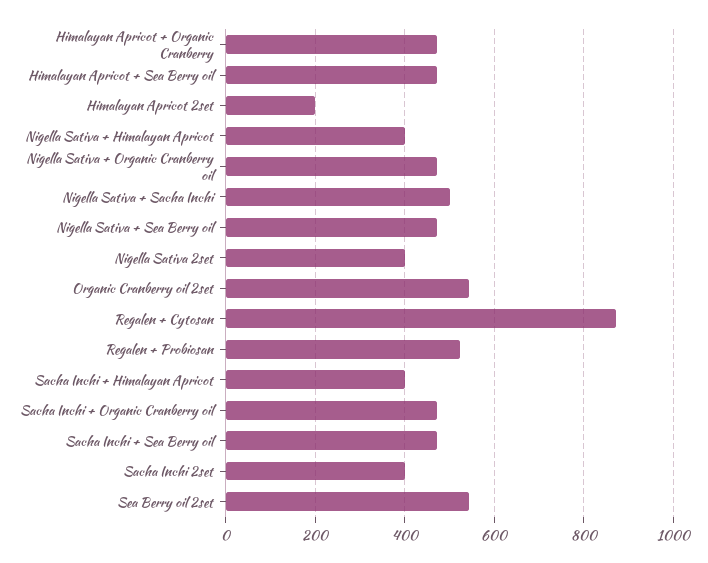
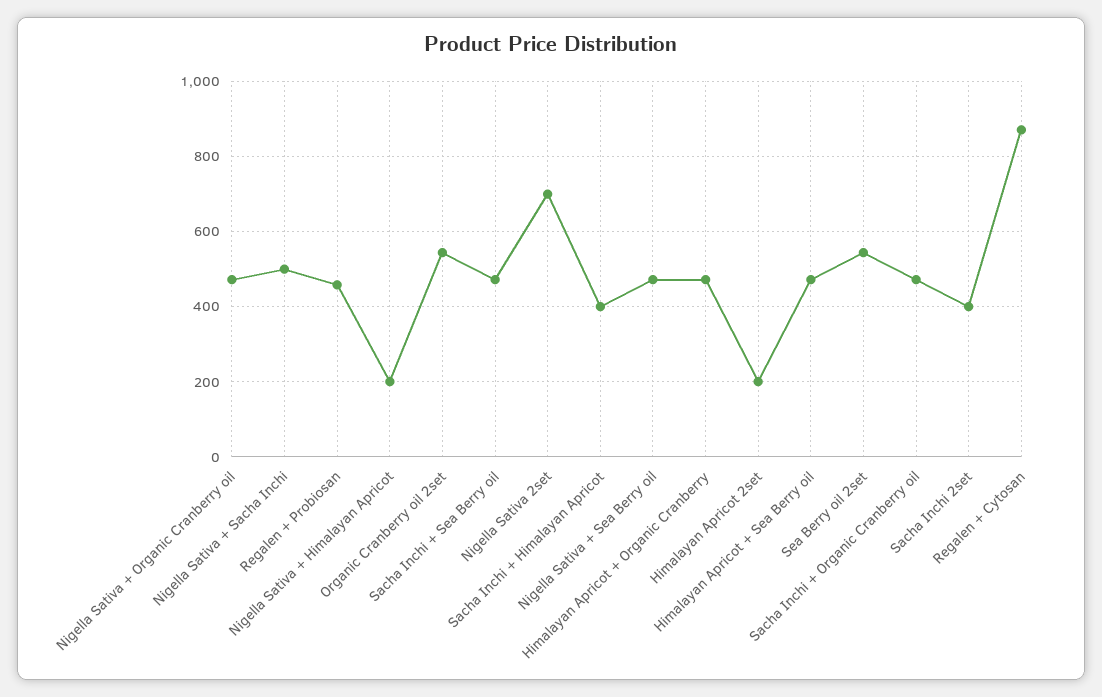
  {
    "Himalayan Apricot + Organic Cranberry": 480,
    "Himalayan Apricot + Sea Berry oil": 480,
    "Himalayan Apricot 2set": 200,
-   "Nigella Sativa + Himalayan Apricot": 400,
+   "Nigella Sativa + Himalayan Apricot": 200,
    "Nigella Sativa + Organic Cranberry oil": 480,
    "Nigella Sativa + Sacha Inchi": 500,
    "Nigella Sativa + Sea Berry oil": 480,
-   "Nigella Sativa 2set": 400,
+   "Nigella Sativa 2set": 700,
    "Organic Cranberry oil 2set": 540,
    "Regalen + Cytosan": 880,
-   "Regalen + Probiosan": 520,
+   "Regalen + Probiosan": 460,
    "Sacha Inchi + Himalayan Apricot": 400,
    "Sacha Inchi + Organic Cranberry oil": 480,
    "Sacha Inchi + Sea Berry oil": 480,
    "Sacha Inchi 2set": 400,
    "Sea Berry oil 2set": 540
  }

